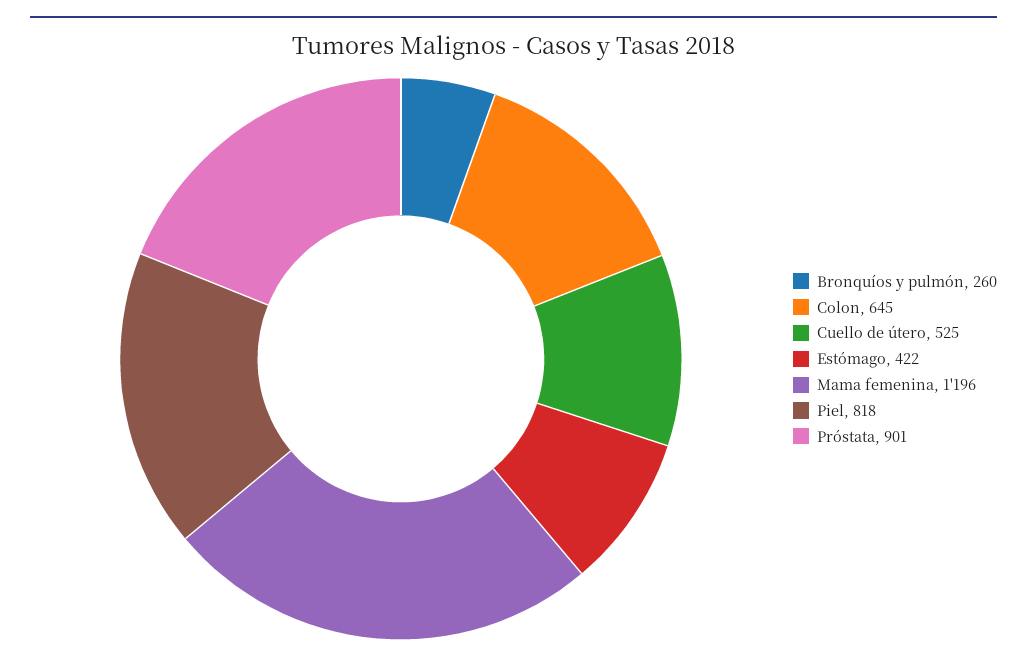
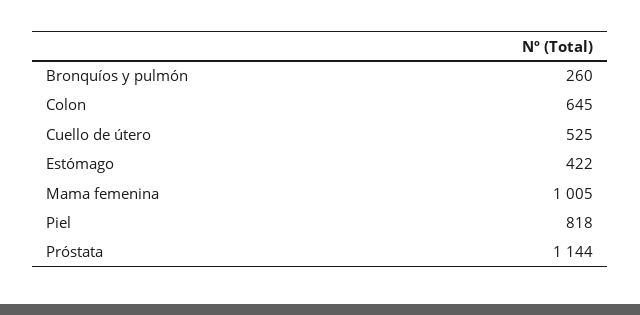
  {
    "Bronquíos y pulmón": 260,
    "Colon": 645,
    "Cuello de útero": 525,
    "Estómago": 422,
-   "Mama femenina": 1196,
+   "Mama femenina": 1005,
    "Piel": 818,
-   "Próstata": 901
+   "Próstata": 1144
  }

